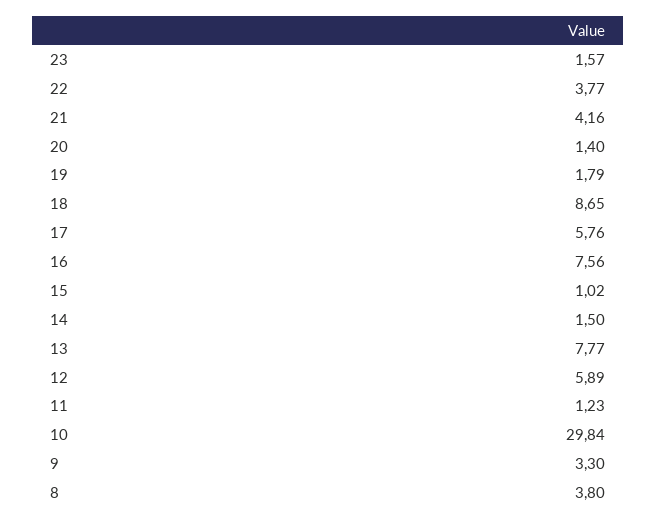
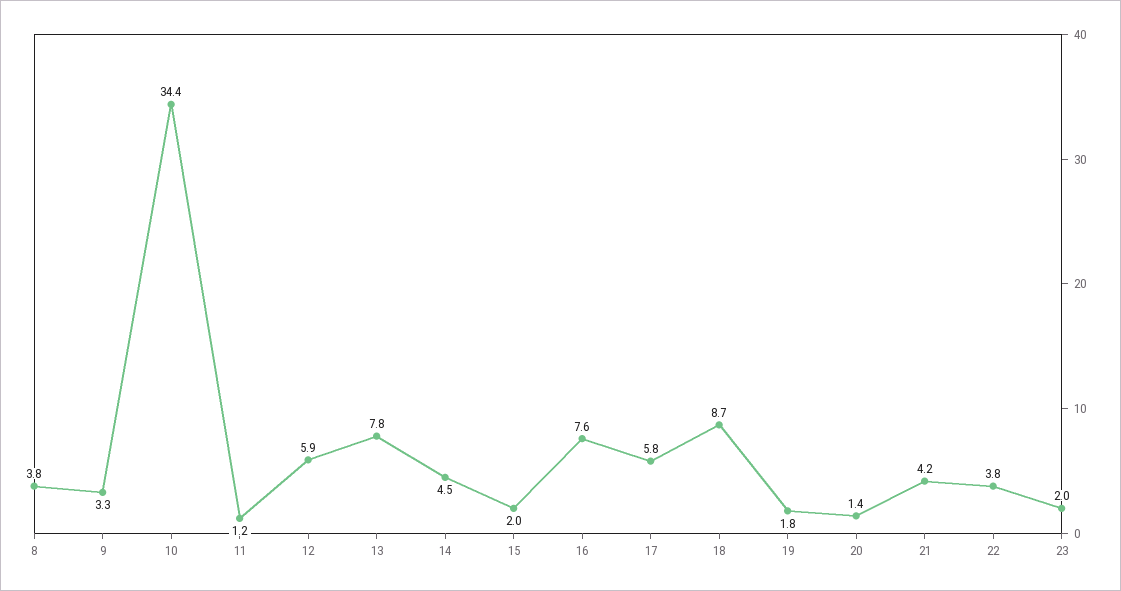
  {
-   "23": 1.57,
+   "23": 2,
    "22": 3.77,
    "21": 4.16,
    "20": 1.4,
    "19": 1.79,
    "18": 8.65,
    "17": 5.76,
    "16": 7.56,
-   "15": 1.02,
+   "15": 2,
-   "14": 1.5,
+   "14": 4.5,
    "13": 7.77,
    "12": 5.89,
    "11": 1.23,
-   "10": 29.84,
+   "10": 34.4,
    "9": 3.3,
    "8": 3.8
  }

